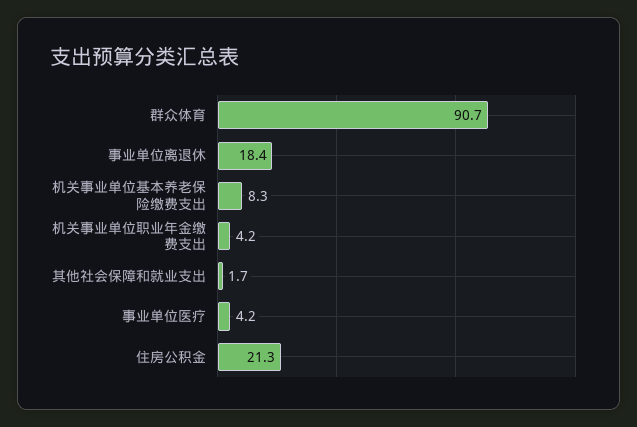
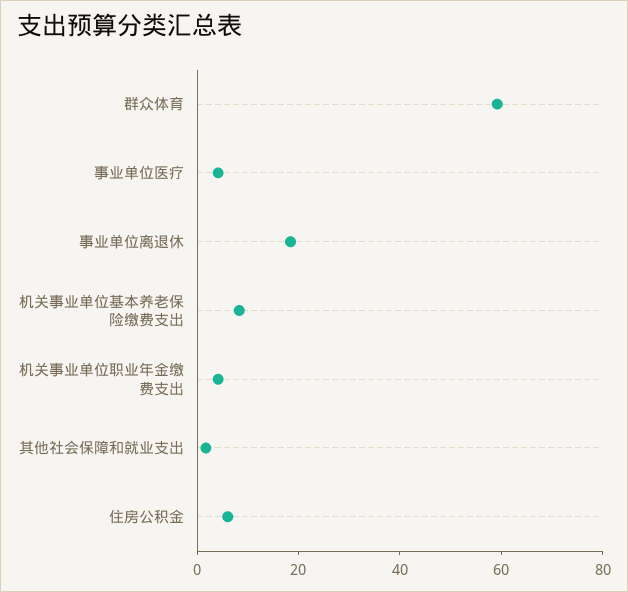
  {
-   "群众体育": 90.7,
+   "群众体育": 60,
    "事业单位离退休": 18.4,
    "机关事业单位基本养老保险缴费支出": 8.3,
    "机关事业单位职业年金缴费支出": 4.2,
    "其他社会保障和就业支出": 1.7,
    "事业单位医疗": 4.2,
-   "住房公积金": 21.3
+   "住房公积金": 5
  }

